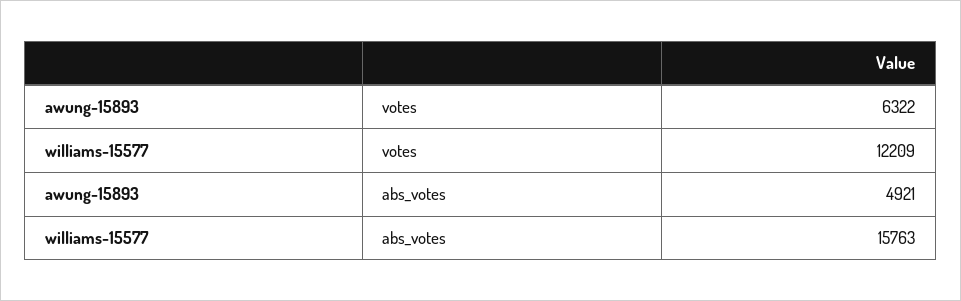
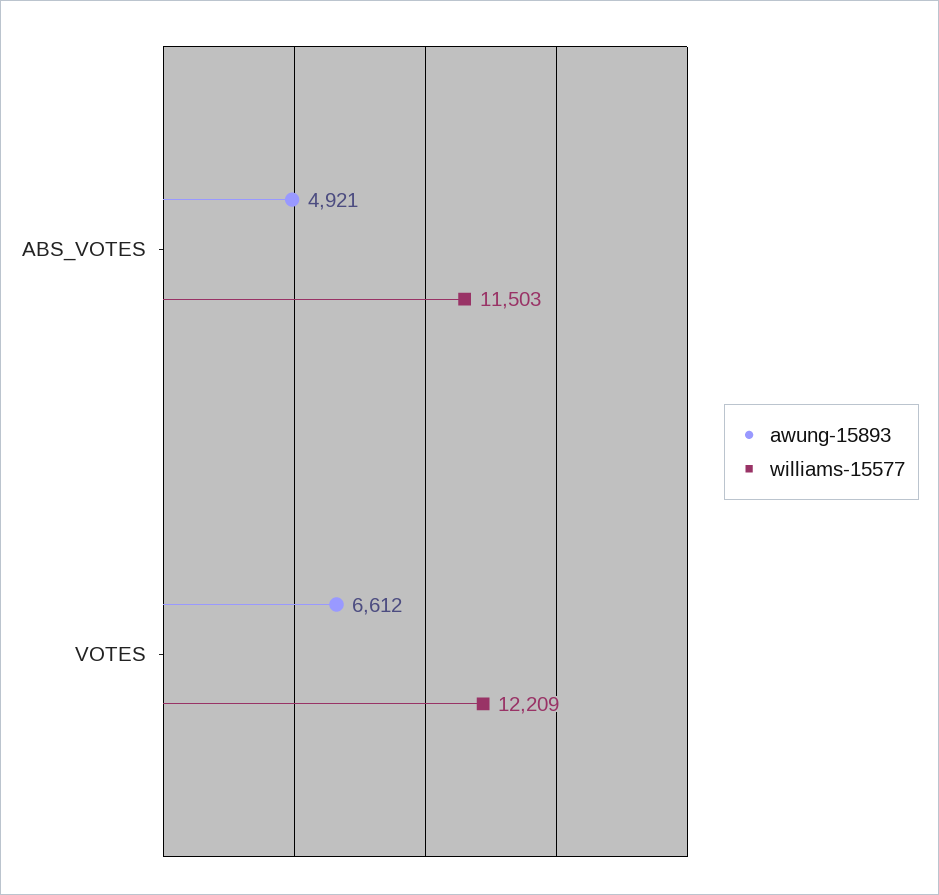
  {
    "awung-15893": {
-     "votes": 6322,
+     "votes": 6612,
      "abs_votes": 4921
    },
    "williams-15577": {
      "votes": 12209,
-     "abs_votes": 15763
+     "abs_votes": 11503
    }
  }

